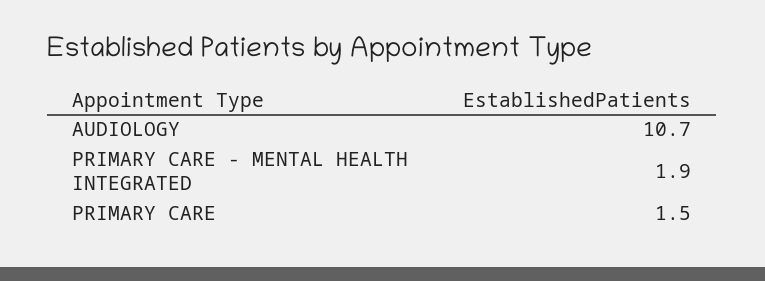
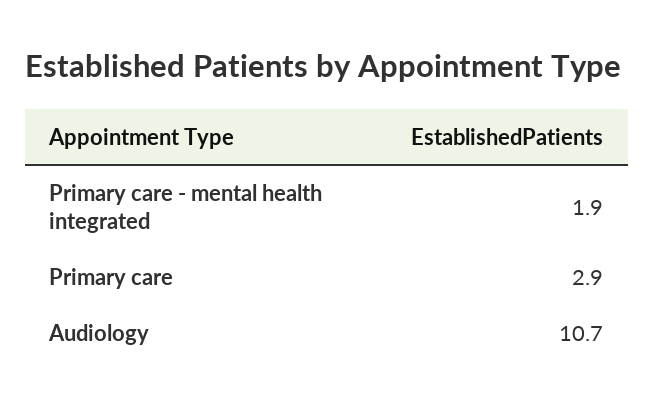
  {
    "AUDIOLOGY": 10.7,
    "PRIMARY CARE - MENTAL HEALTH INTEGRATED": 1.9,
-   "PRIMARY CARE": 1.5
+   "PRIMARY CARE": 2.9
  }

